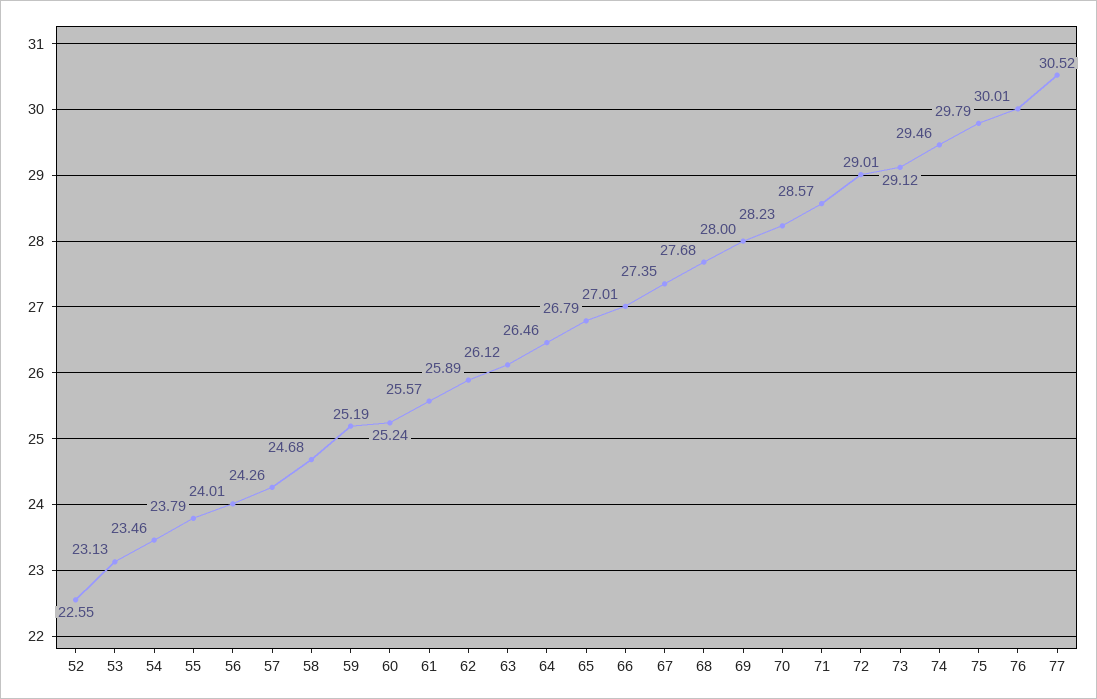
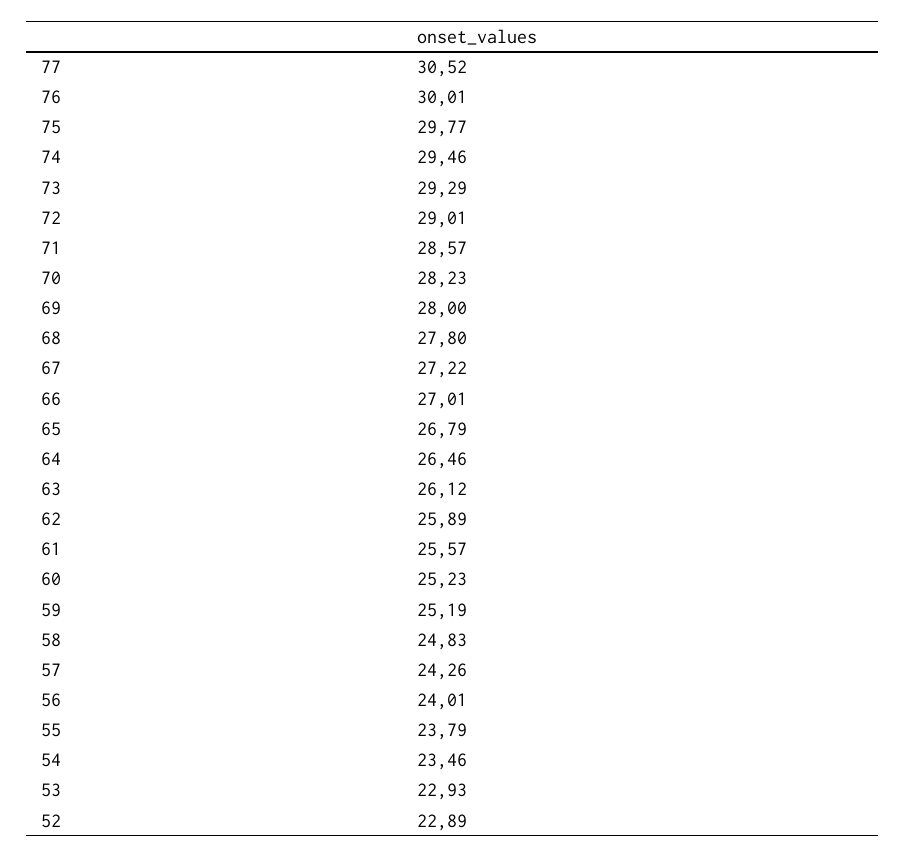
  {
-   "52": 22.55,
+   "52": 22.89,
-   "53": 23.13,
+   "53": 22.93,
    "54": 23.46,
    "55": 23.79,
    "56": 24.01,
    "57": 24.26,
-   "58": 24.68,
+   "58": 24.83,
    "59": 25.19,
-   "60": 25.24,
+   "60": 25.23,
    "61": 25.57,
    "62": 25.89,
    "63": 26.12,
    "64": 26.46,
    "65": 26.79,
    "66": 27.01,
-   "67": 27.35,
+   "67": 27.22,
-   "68": 27.68,
+   "68": 27.8,
    "69": 28,
    "70": 28.23,
    "71": 28.57,
    "72": 29.01,
-   "73": 29.12,
+   "73": 29.29,
    "74": 29.46,
-   "75": 29.79,
+   "75": 29.77,
    "76": 30.01,
    "77": 30.52
  }

